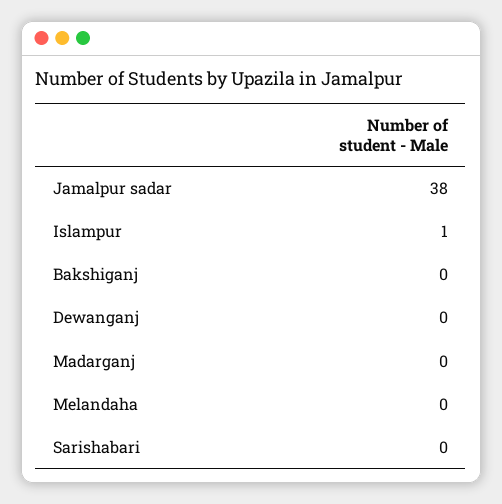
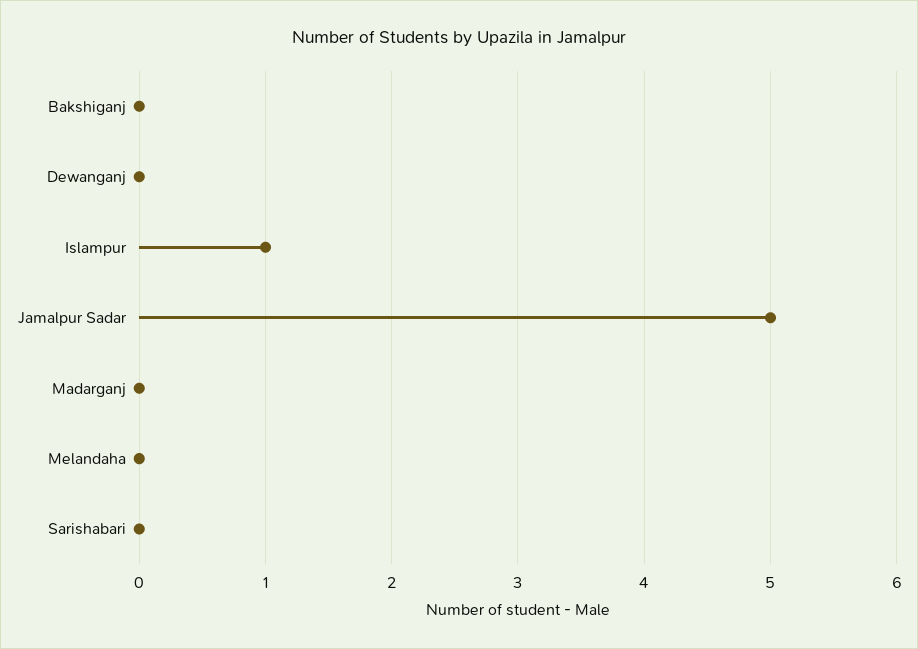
  {
-   "Jamalpur sadar": 38,
+   "Jamalpur sadar": 5,
    "Islampur": 1,
    "Bakshiganj": 0,
    "Dewanganj": 0,
    "Madarganj": 0,
    "Melandaha": 0,
    "Sarishabari": 0
  }

